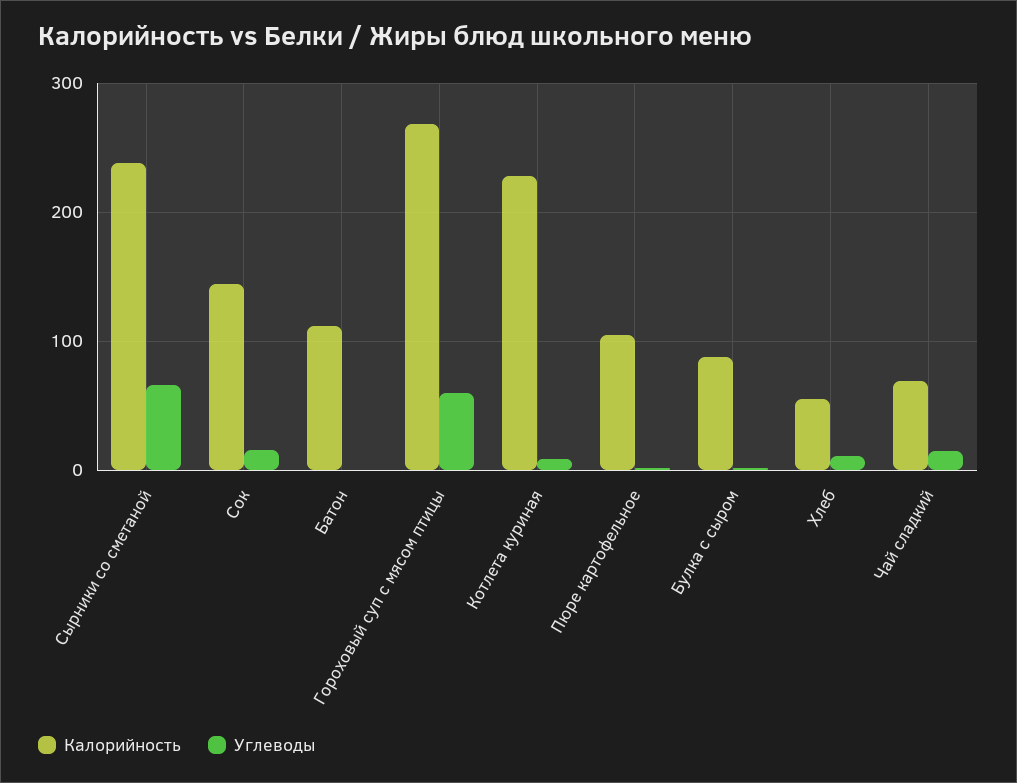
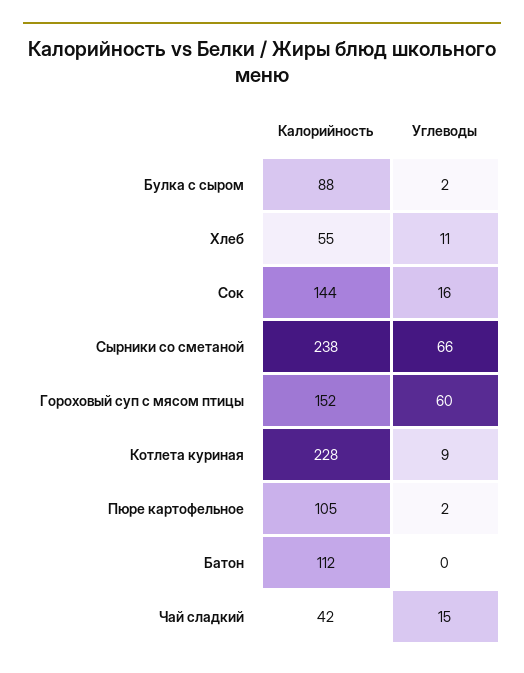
  {
    "Калорийность": {
      "Сырники со сметаной": 238,
      "Сок": 144,
      "Батон": 112,
-     "Гороховый суп с мясом птицы": 270,
+     "Гороховый суп с мясом птицы": 152,
      "Котлета куриная": 228,
      "Пюре картофельное": 105,
      "Булка с сыром": 88,
      "Хлеб": 55,
-     "Чай сладкий": 70
+     "Чай сладкий": 42
    },
    "Углеводы": {
      "Сырники со сметаной": 66,
      "Сок": 16,
      "Батон": 0,
      "Гороховый суп с мясом птицы": 60,
      "Котлета куриная": 9,
      "Пюре картофельное": 2,
      "Булка с сыром": 2,
      "Хлеб": 11,
      "Чай сладкий": 15
    }
  }

